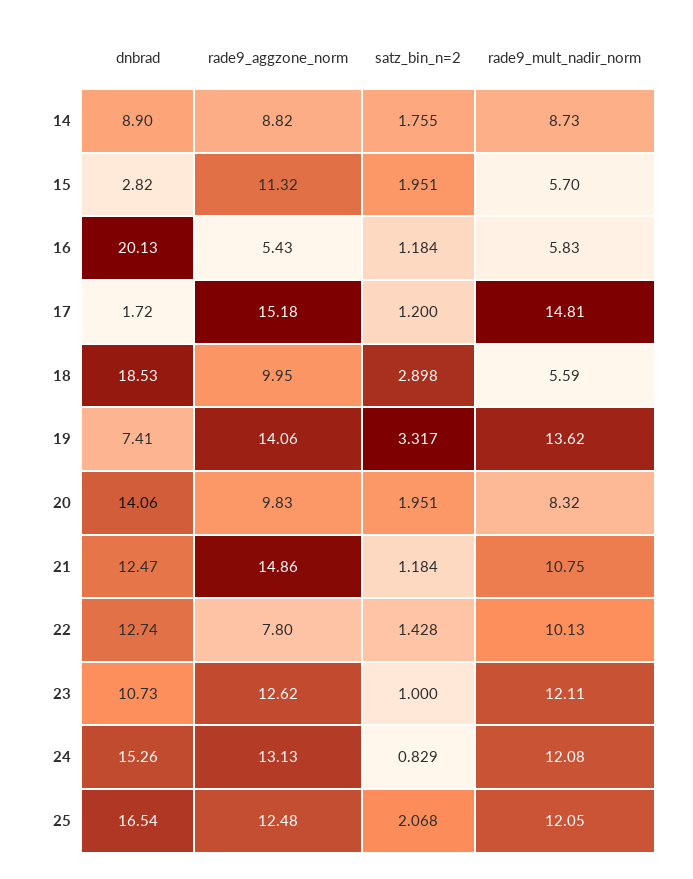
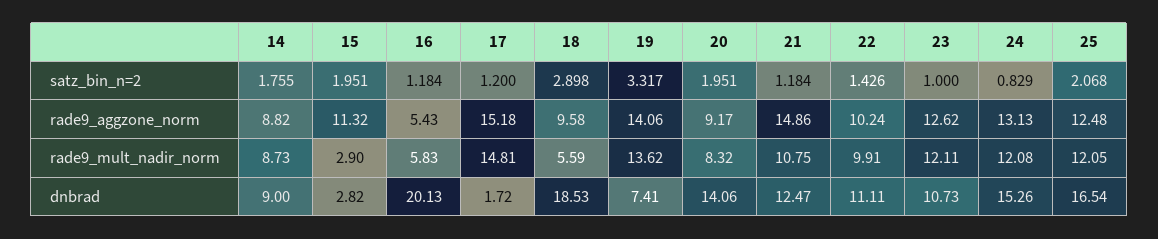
  {
    "dnbrad": {
-     "14": 8.9,
+     "14": 9,
      "15": 2.82,
      "16": 20.13,
      "17": 1.72,
      "18": 18.53,
      "19": 7.41,
      "20": 14.06,
      "21": 12.47,
-     "22": 12.74,
+     "22": 11.11,
      "23": 10.73,
      "24": 15.26,
      "25": 16.54
    },
    "rade9_aggzone_norm": {
      "14": 8.82,
      "15": 11.32,
      "16": 5.43,
      "17": 15.18,
-     "18": 9.95,
+     "18": 9.58,
      "19": 14.06,
-     "20": 9.83,
+     "20": 9.17,
      "21": 14.86,
-     "22": 7.8,
+     "22": 10.24,
      "23": 12.62,
      "24": 13.13,
      "25": 12.48
    },
    "satz_bin_n=2": {
      "14": 1.755,
      "15": 1.951,
      "16": 1.184,
      "17": 1.2,
      "18": 2.898,
      "19": 3.317,
      "20": 1.951,
      "21": 1.184,
-     "22": 1.428,
+     "22": 1.426,
      "23": 1,
      "24": 0.829,
      "25": 2.068
    },
    "rade9_mult_nadir_norm": {
      "14": 8.73,
-     "15": 5.7,
+     "15": 2.9,
      "16": 5.83,
      "17": 14.81,
      "18": 5.59,
      "19": 13.62,
      "20": 8.32,
      "21": 10.75,
-     "22": 10.13,
+     "22": 9.91,
      "23": 12.11,
      "24": 12.08,
      "25": 12.05
    }
  }

